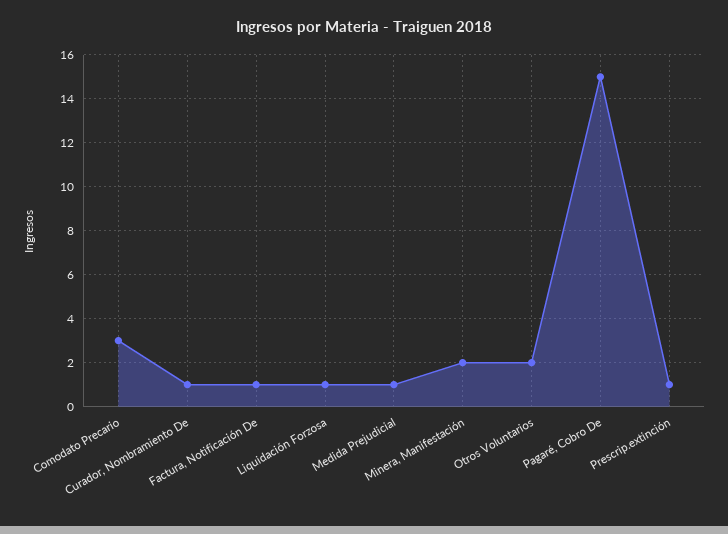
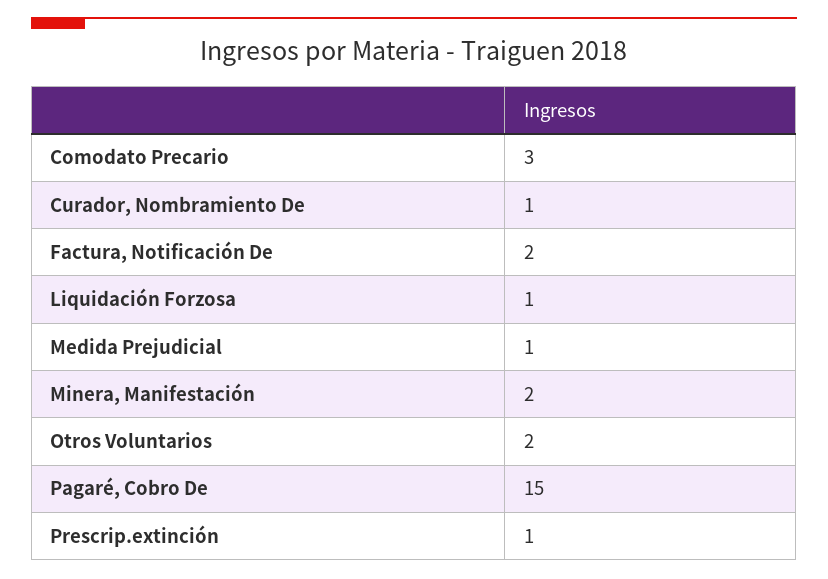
  {
    "Comodato Precario": 3,
    "Curador, Nombramiento De": 1,
-   "Factura, Notificación De": 1,
+   "Factura, Notificación De": 2,
    "Liquidación Forzosa": 1,
    "Medida Prejudicial": 1,
    "Minera, Manifestación": 2,
    "Otros Voluntarios": 2,
    "Pagaré, Cobro De": 15,
    "Prescrip.extinción": 1
  }

